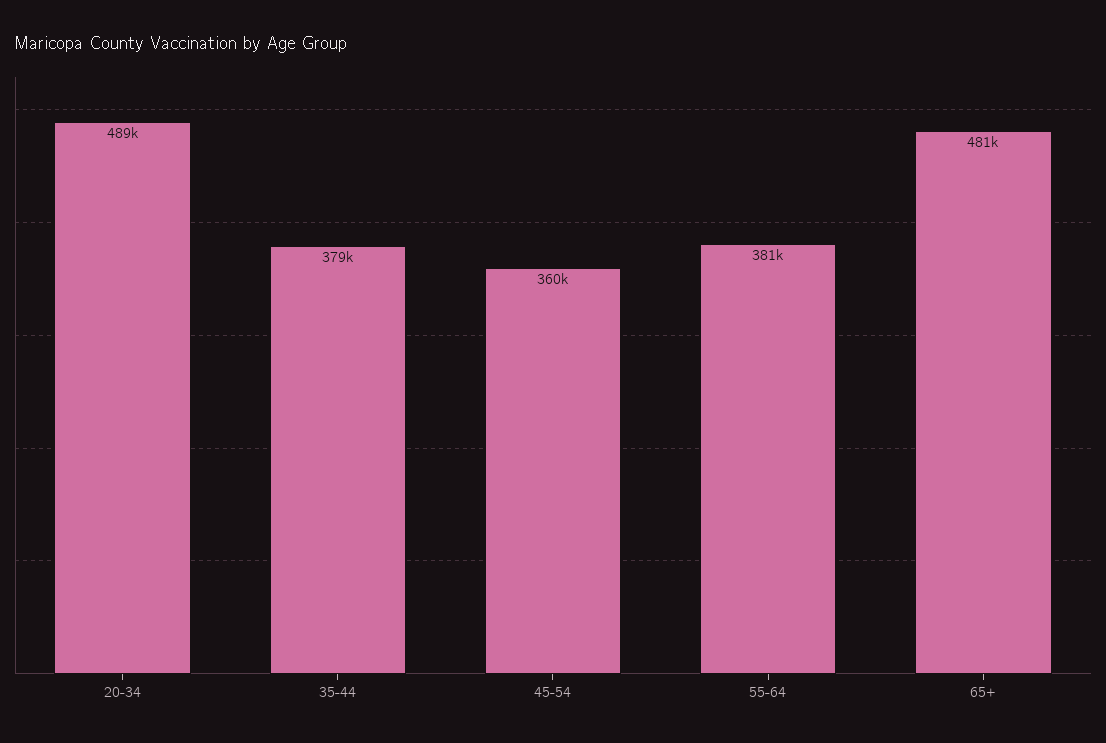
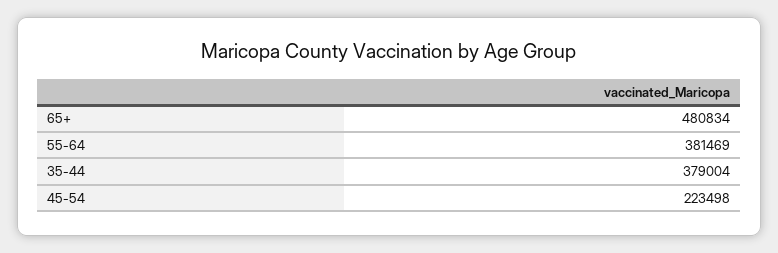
  {
-   "20-34": 489000,
    "35-44": 379004,
-   "45-54": 360000,
+   "45-54": 223498,
    "55-64": 381469,
    "65+": 480834
  }

